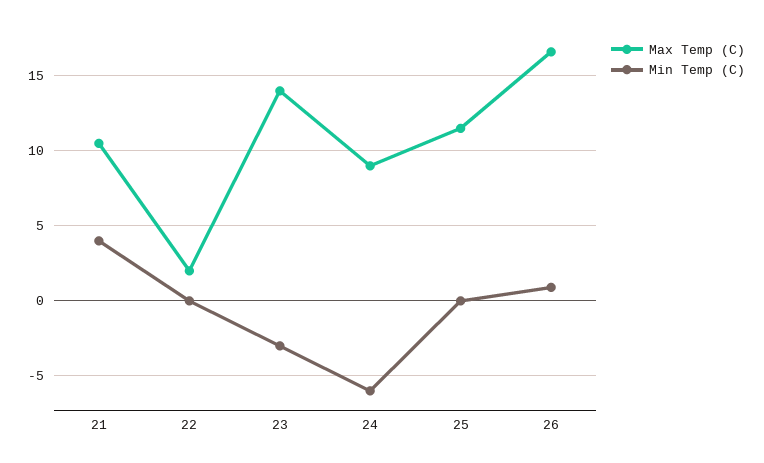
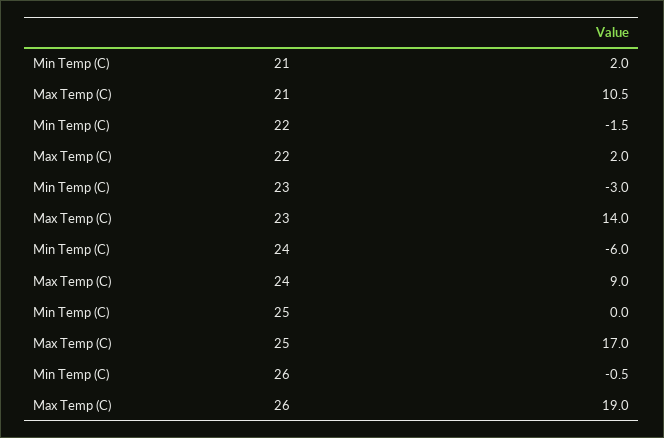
  {
    "Max Temp (C)": {
      "21": 10.5,
      "22": 2,
      "23": 14,
      "24": 9,
-     "25": 11.5,
+     "25": 17,
-     "26": 16.5
+     "26": 19
    },
    "Min Temp (C)": {
-     "21": 4,
+     "21": 2,
-     "22": 0,
+     "22": -1.5,
      "23": -3,
      "24": -6,
      "25": 0,
-     "26": 1
+     "26": -0.5
    }
  }

